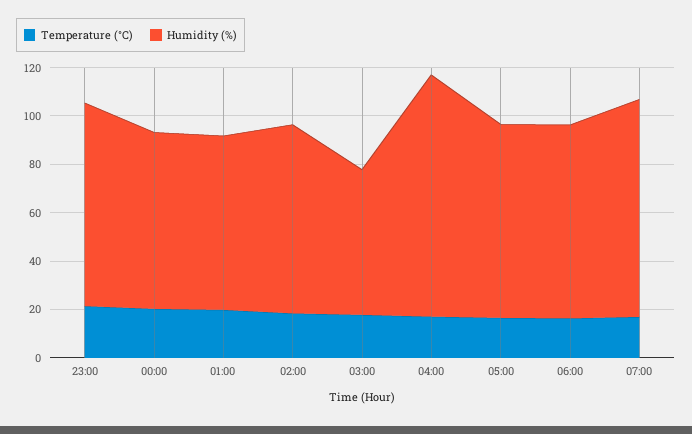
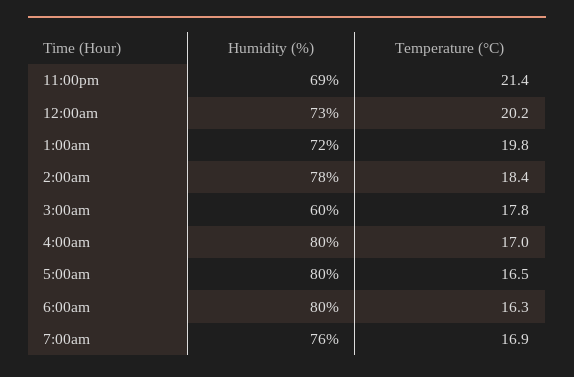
  {
    "Temperature (°C)": {
      "23:00": 21.4,
      "00:00": 20.2,
      "01:00": 19.8,
      "02:00": 18.4,
      "03:00": 17.8,
      "04:00": 17,
      "05:00": 16.5,
      "06:00": 16.3,
      "07:00": 16.9
    },
    "Humidity (%)": {
-     "23:00": 85,
+     "23:00": 69,
      "00:00": 73,
      "01:00": 72,
      "02:00": 78,
      "03:00": 60,
-     "04:00": 100,
+     "04:00": 80,
      "05:00": 80,
      "06:00": 80,
-     "07:00": 90
+     "07:00": 76
    }
  }

